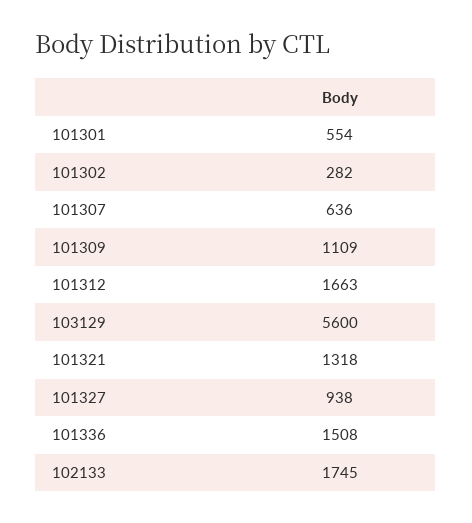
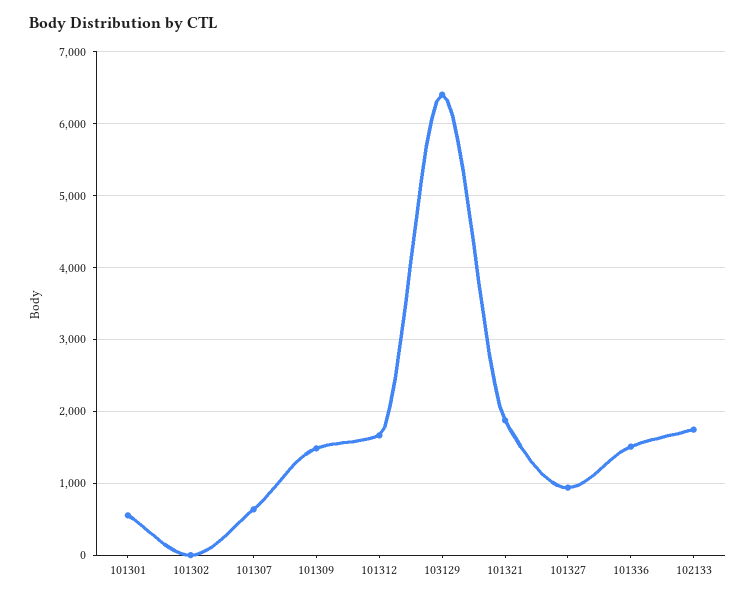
  {
    "101301": 554,
-   "101302": 282,
+   "101302": 0,
    "101307": 636,
-   "101309": 1109,
+   "101309": 1500,
    "101312": 1663,
-   "103129": 5600,
+   "103129": 6400,
-   "101321": 1318,
+   "101321": 1900,
    "101327": 938,
    "101336": 1508,
    "102133": 1745
  }

